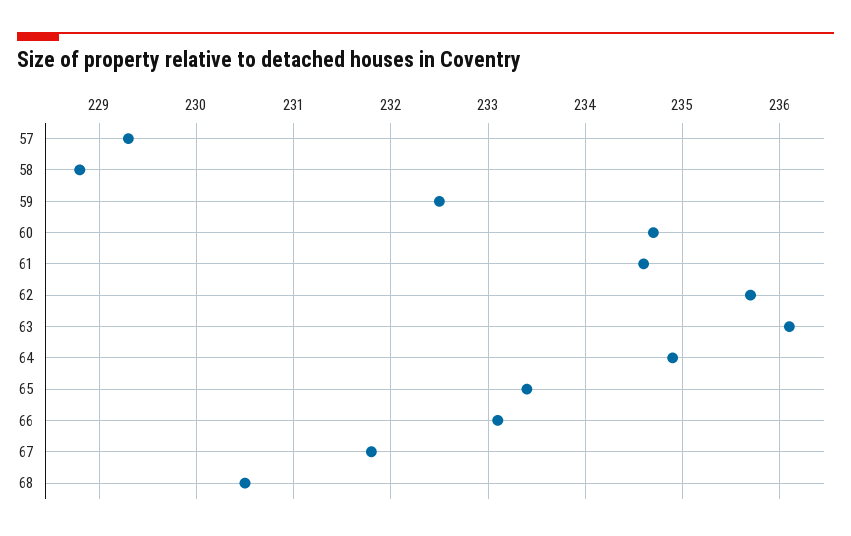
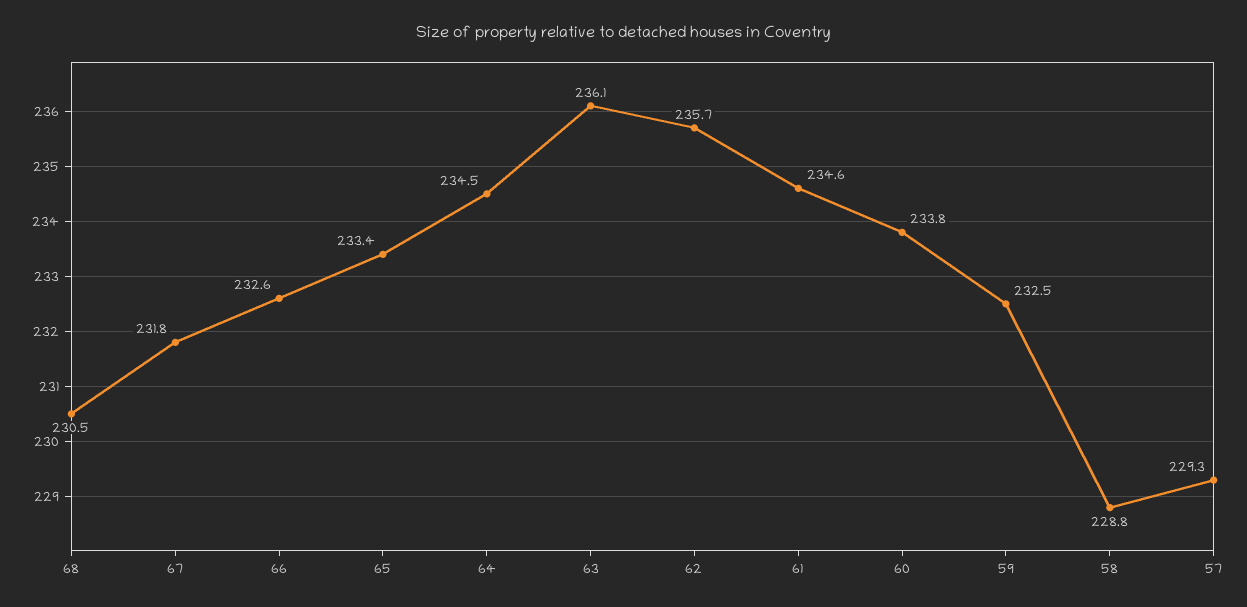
  {
    "57": 229.3,
    "58": 228.8,
    "59": 232.5,
-   "60": 234.7,
+   "60": 233.8,
    "61": 234.6,
    "62": 235.7,
    "63": 236.1,
-   "64": 234.9,
+   "64": 234.5,
    "65": 233.4,
-   "66": 233.1,
+   "66": 232.6,
    "67": 231.8,
    "68": 230.5
  }

